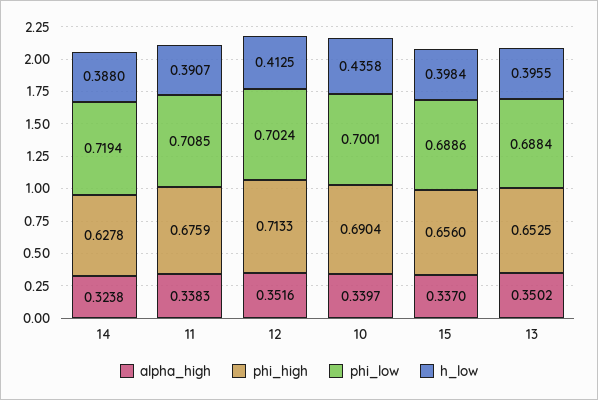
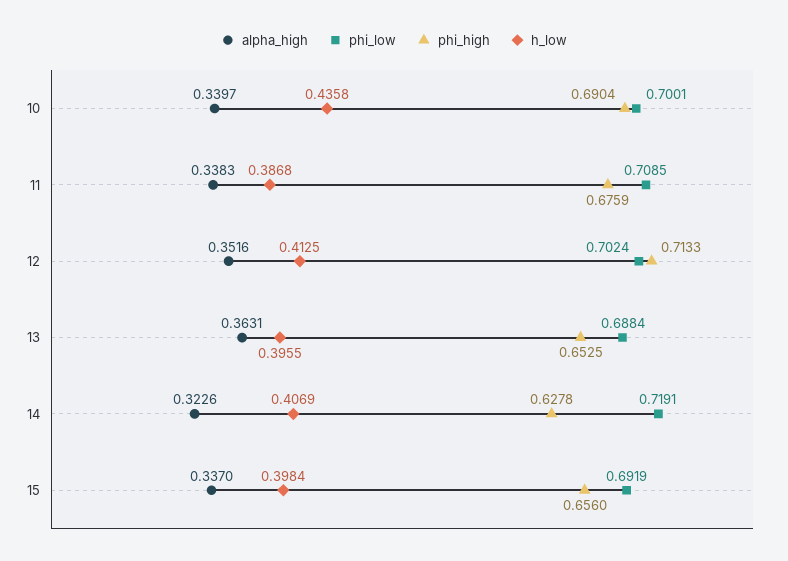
  {
    "alpha_high": {
-     "14": 0.3238,
+     "14": 0.3226,
      "11": 0.3383,
      "12": 0.3516,
      "10": 0.3397,
      "15": 0.337,
-     "13": 0.3502
+     "13": 0.3631
    },
    "phi_high": {
      "14": 0.6278,
      "11": 0.6759,
      "12": 0.7133,
      "10": 0.6904,
      "15": 0.656,
      "13": 0.6525
    },
    "phi_low": {
-     "14": 0.7194,
+     "14": 0.7191,
      "11": 0.7085,
      "12": 0.7024,
      "10": 0.7001,
-     "15": 0.6886,
+     "15": 0.6919,
      "13": 0.6884
    },
    "h_low": {
-     "14": 0.388,
+     "14": 0.4069,
-     "11": 0.3907,
+     "11": 0.3868,
      "12": 0.4125,
      "10": 0.4358,
      "15": 0.3984,
      "13": 0.3955
    }
  }

